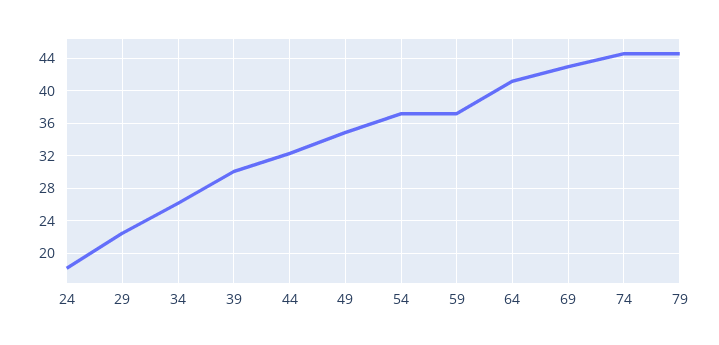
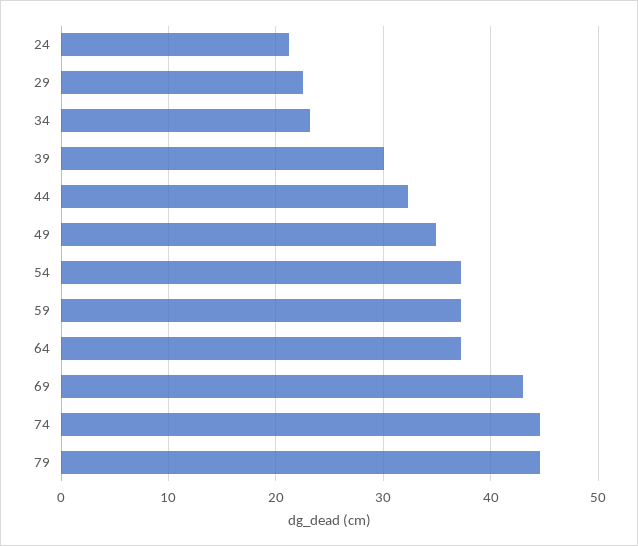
  {
-   "24": 18,
+   "24": 21,
    "29": 22,
-   "34": 26,
+   "34": 23,
    "39": 30,
    "44": 32,
    "49": 35,
    "54": 37,
    "59": 37,
-   "64": 41,
+   "64": 37,
    "69": 43,
    "74": 45,
    "79": 45
  }

